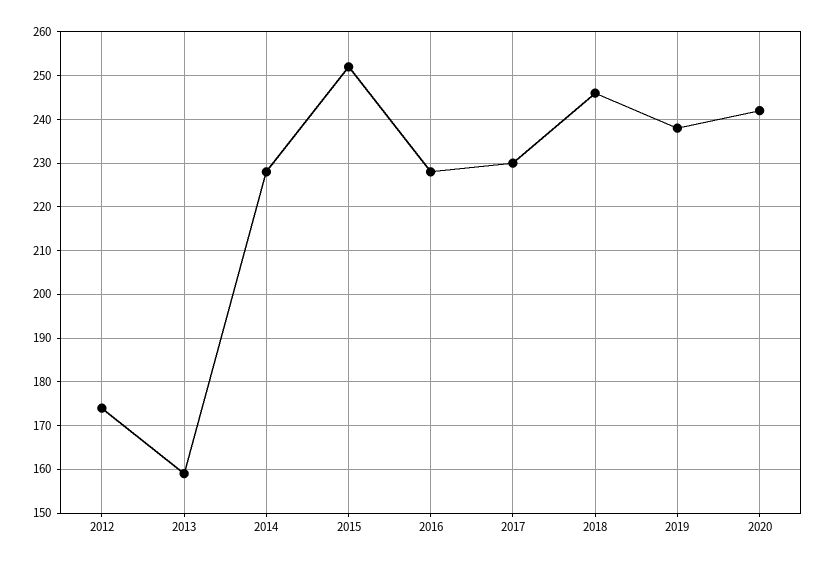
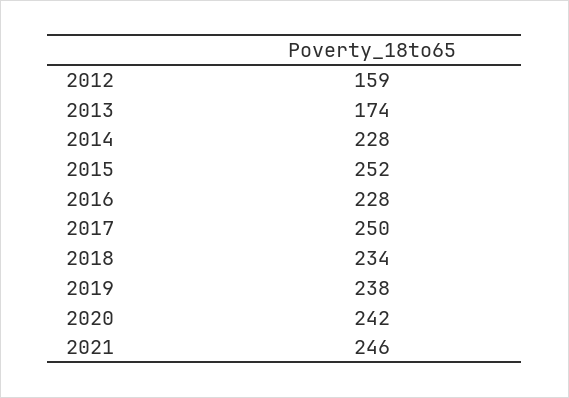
  {
-   "2012": 175,
+   "2012": 159,
-   "2013": 160,
+   "2013": 174,
    "2014": 228,
    "2015": 252,
    "2016": 228,
-   "2017": 230,
+   "2017": 250,
-   "2018": 245,
+   "2018": 234,
    "2019": 238,
-   "2020": 242
+   "2020": 242,
+   "2021": 246
  }

